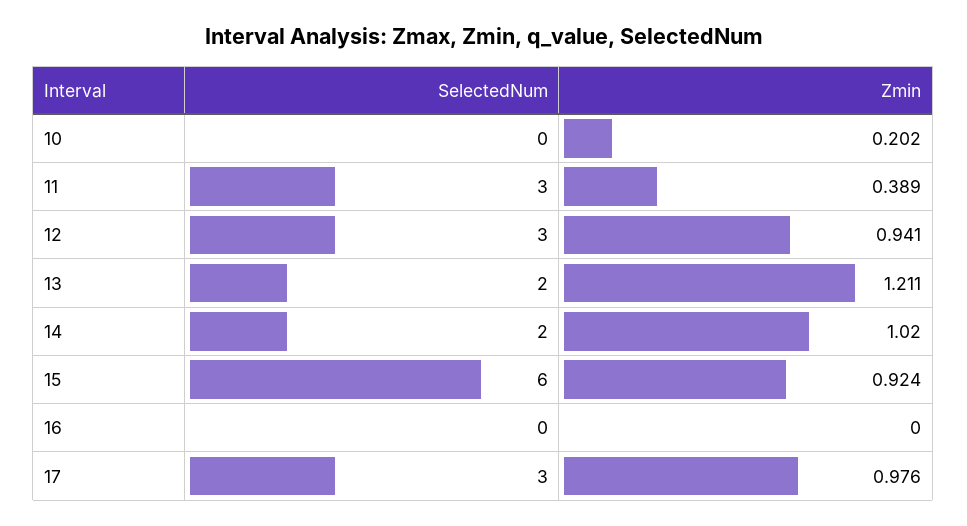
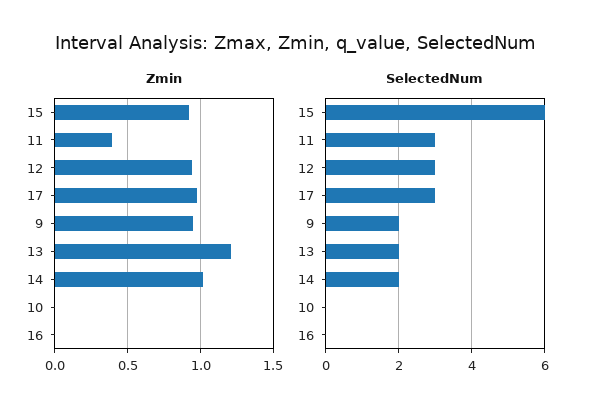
  {
    "SelectedNum": {
      "10": 0,
      "11": 3,
      "12": 3,
      "13": 2,
      "14": 2,
      "15": 6,
      "16": 0,
-     "17": 3
+     "17": 3,
+     "9": 2
    },
    "Zmin": {
-     "10": 0.202,
+     "10": 0,
      "11": 0.389,
      "12": 0.941,
      "13": 1.211,
      "14": 1.02,
      "15": 0.924,
      "16": 0,
-     "17": 0.976
+     "17": 0.976,
+     "9": 0.95
    }
  }

